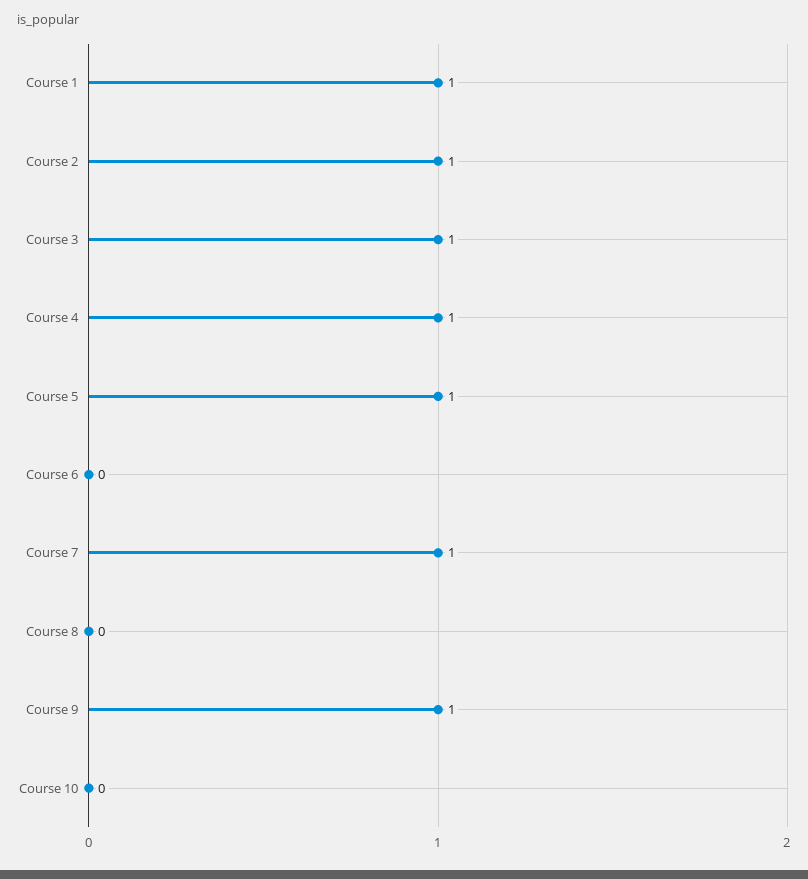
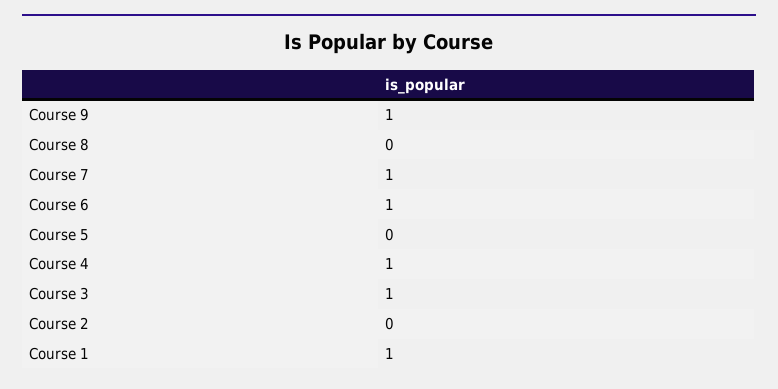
  {
    "Course 1": 1,
-   "Course 2": 1,
+   "Course 2": 0,
    "Course 3": 1,
    "Course 4": 1,
-   "Course 5": 1,
+   "Course 5": 0,
-   "Course 6": 0,
+   "Course 6": 1,
    "Course 7": 1,
    "Course 8": 0,
-   "Course 9": 1,
+   "Course 9": 1
-   "Course 10": 0
  }

